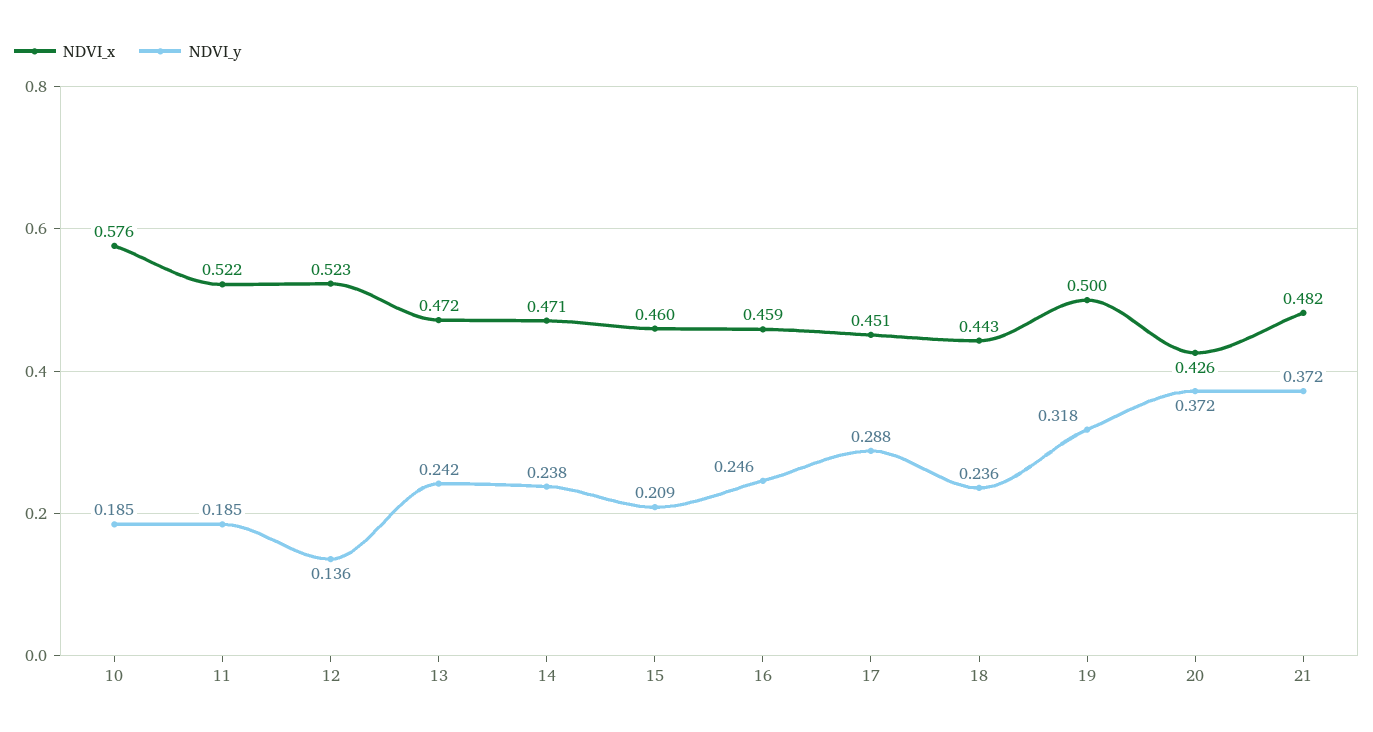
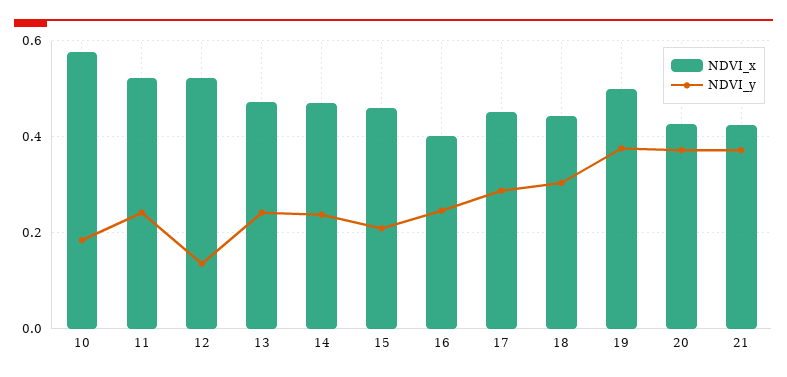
  {
    "NDVI_x": {
      "10": 0.576,
      "11": 0.522,
      "12": 0.523,
      "13": 0.472,
      "14": 0.471,
      "15": 0.46,
-     "16": 0.459,
+     "16": 0.4,
      "17": 0.451,
      "18": 0.443,
      "19": 0.5,
      "20": 0.426,
-     "21": 0.482
+     "21": 0.42
    },
    "NDVI_y": {
      "10": 0.185,
-     "11": 0.185,
+     "11": 0.24,
      "12": 0.136,
      "13": 0.242,
      "14": 0.238,
      "15": 0.209,
      "16": 0.246,
      "17": 0.288,
-     "18": 0.236,
+     "18": 0.3,
-     "19": 0.318,
+     "19": 0.38,
      "20": 0.372,
      "21": 0.372
    }
  }

